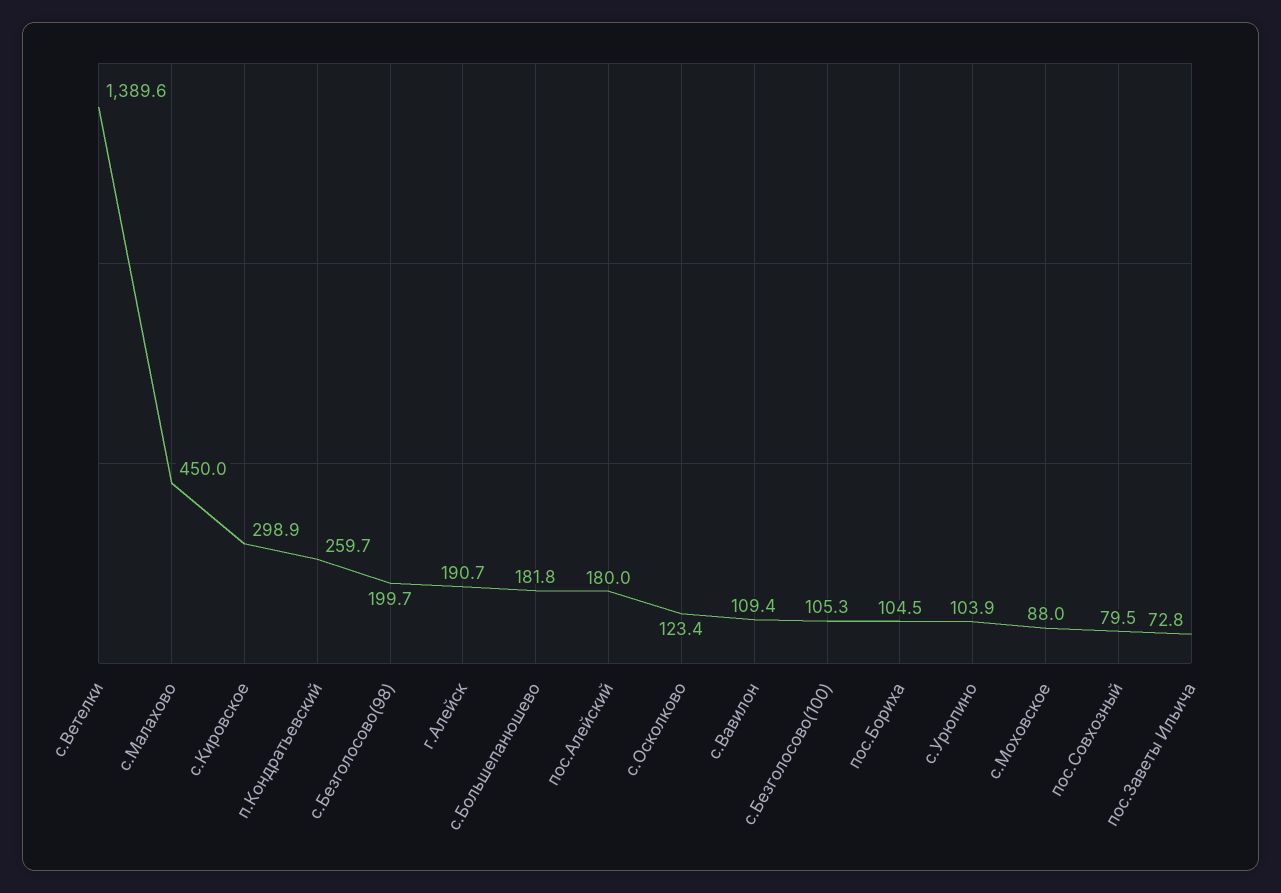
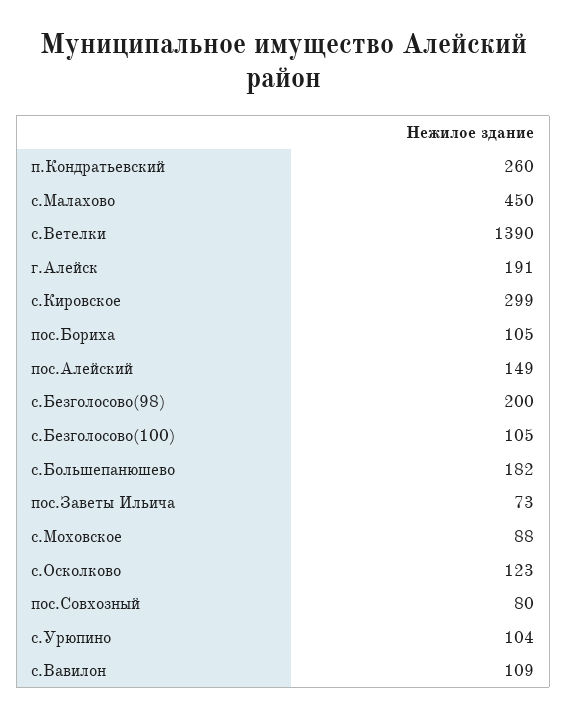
  {
    "с.Ветелки": 1389.6,
    "с.Малахово": 450,
    "с.Кировское": 298.9,
    "п.Кондратьевский": 259.7,
    "с.Безголосово(98)": 199.7,
    "г.Алейск": 190.7,
    "с.Большепанюшево": 181.8,
-   "пос.Алейский": 180,
+   "пос.Алейский": 149,
    "с.Осколково": 123.4,
    "с.Вавилон": 109.4,
    "с.Безголосово(100)": 105.3,
    "пос.Бориха": 104.5,
    "с.Урюпино": 103.9,
    "с.Моховское": 88,
    "пос.Совхозный": 79.5,
    "пос.Заветы Ильича": 72.8
  }

